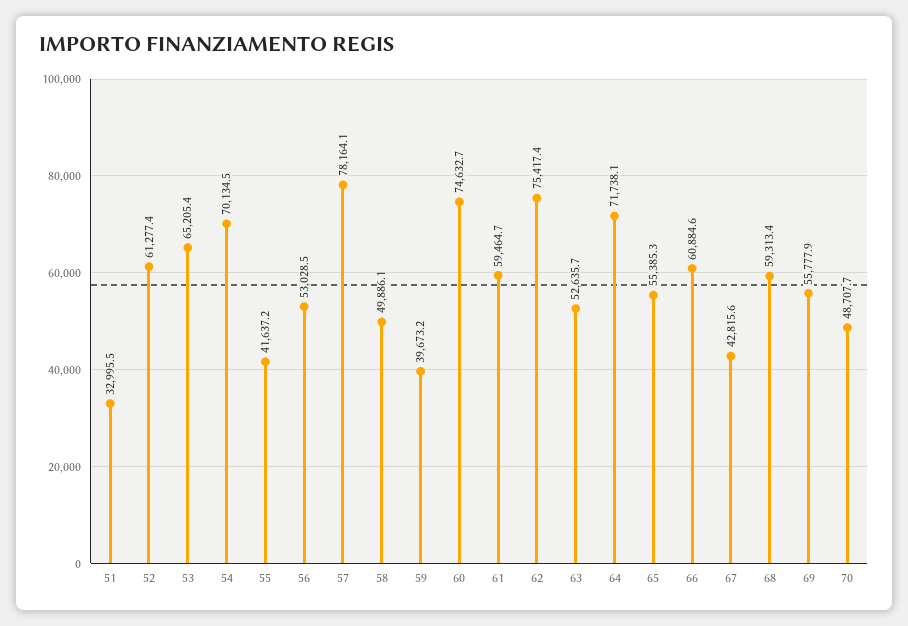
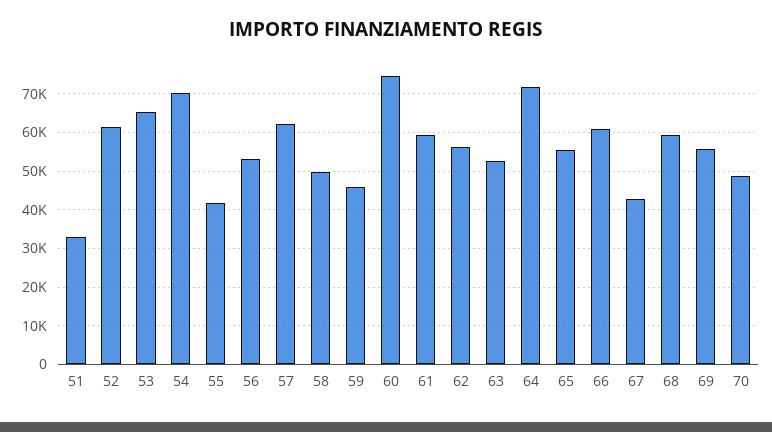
  {
    "51": 32995.5,
    "52": 61277.4,
    "53": 65205.4,
    "54": 70134.5,
    "55": 41637.2,
    "56": 53028.5,
-   "57": 78164.1,
+   "57": 62000,
    "58": 49886.1,
-   "59": 39673.2,
+   "59": 46000,
    "60": 74632.7,
    "61": 59464.7,
-   "62": 75417.4,
+   "62": 56000,
    "63": 52635.7,
    "64": 71738.1,
    "65": 55385.3,
    "66": 60884.6,
    "67": 42815.6,
    "68": 59313.4,
    "69": 55777.9,
    "70": 48707.7
  }

